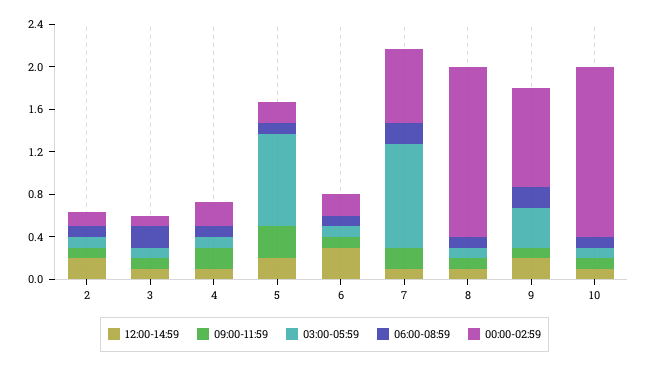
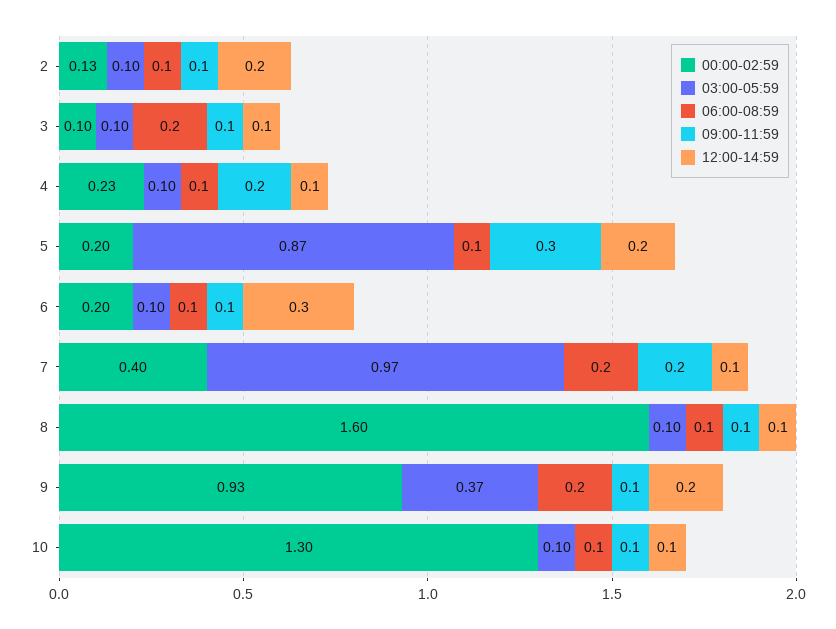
  {
    "12:00-14:59": {
      "2": 0.2,
      "3": 0.1,
      "4": 0.1,
      "5": 0.2,
      "6": 0.3,
      "7": 0.1,
      "8": 0.1,
      "9": 0.2,
      "10": 0.1
    },
    "09:00-11:59": {
      "2": 0.1,
      "3": 0.1,
      "4": 0.2,
      "5": 0.3,
      "6": 0.1,
      "7": 0.2,
      "8": 0.1,
      "9": 0.1,
      "10": 0.1
    },
    "03:00-05:59": {
      "2": 0.1,
      "3": 0.1,
      "4": 0.1,
      "5": 0.87,
      "6": 0.1,
      "7": 0.97,
      "8": 0.1,
      "9": 0.37,
      "10": 0.1
    },
    "06:00-08:59": {
      "2": 0.1,
      "3": 0.2,
      "4": 0.1,
      "5": 0.1,
      "6": 0.1,
      "7": 0.2,
      "8": 0.1,
      "9": 0.2,
      "10": 0.1
    },
    "00:00-02:59": {
      "2": 0.13,
      "3": 0.1,
      "4": 0.23,
      "5": 0.2,
      "6": 0.2,
-     "7": 0.7,
+     "7": 0.4,
      "8": 1.6,
      "9": 0.93,
-     "10": 1.6
+     "10": 1.3
    }
  }

